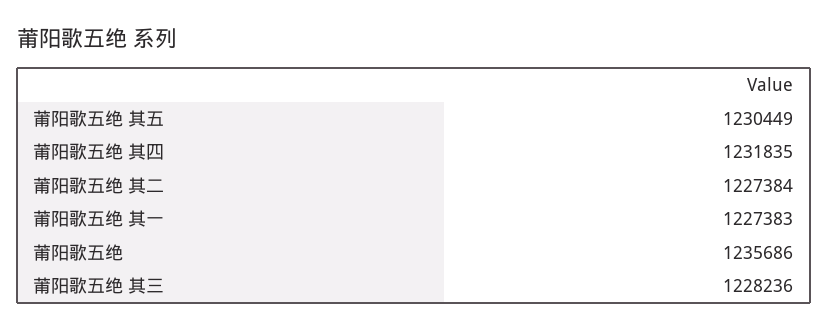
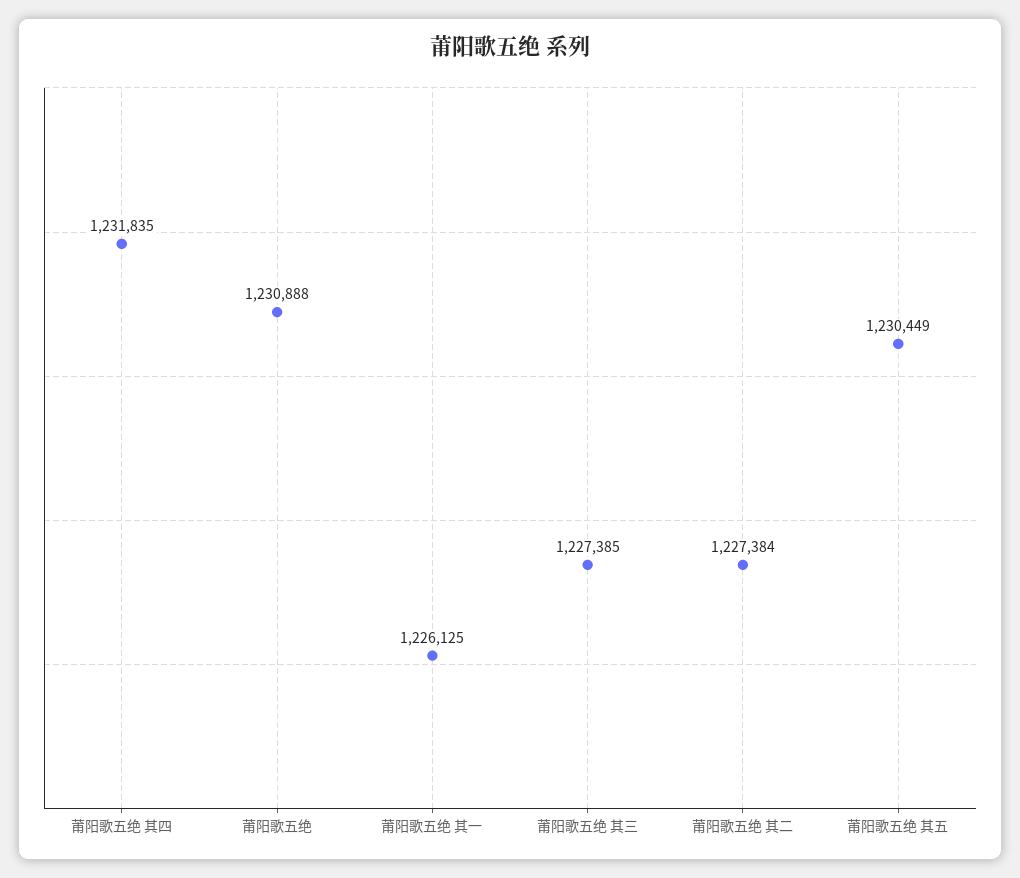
  {
    "莆阳歌五绝 其五": 1230449,
    "莆阳歌五绝 其四": 1231835,
    "莆阳歌五绝 其二": 1227384,
-   "莆阳歌五绝 其一": 1227383,
+   "莆阳歌五绝 其一": 1226125,
-   "莆阳歌五绝": 1235686,
+   "莆阳歌五绝": 1230888,
-   "莆阳歌五绝 其三": 1228236
+   "莆阳歌五绝 其三": 1227385
  }

